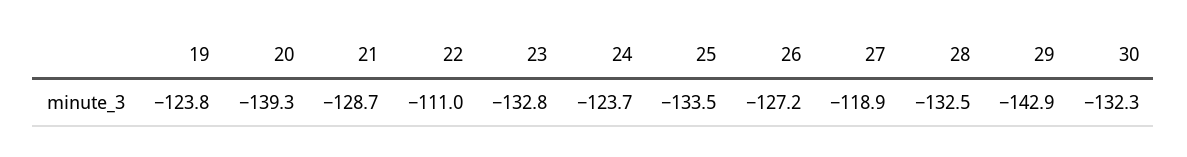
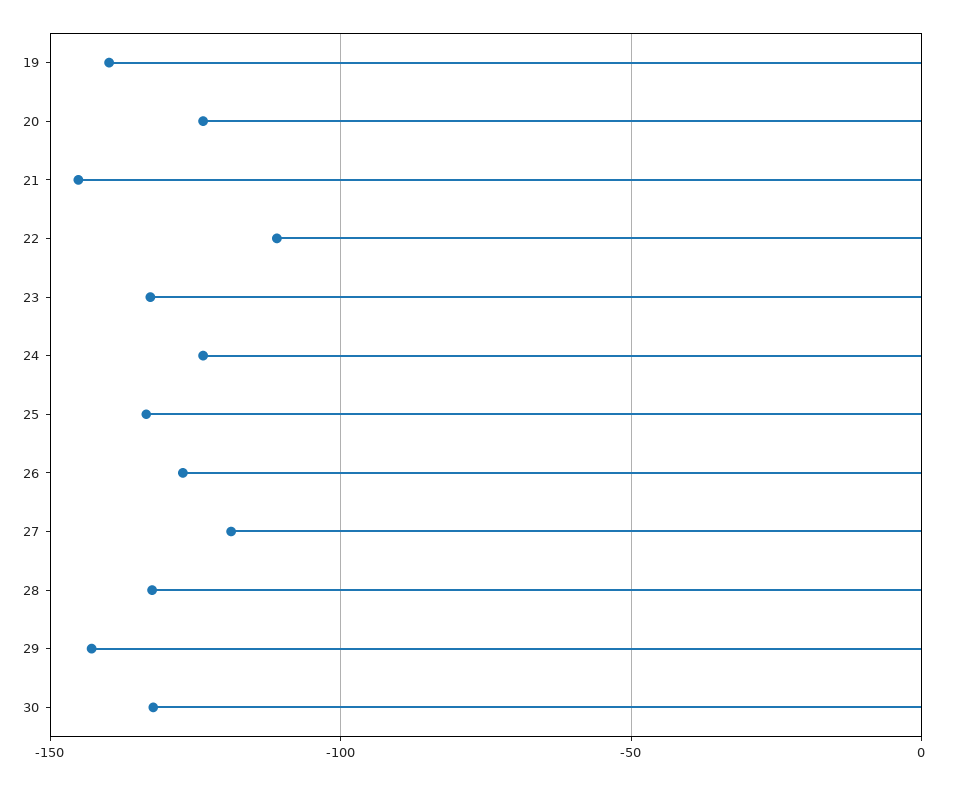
  {
-   "19": -123.8,
+   "19": -140,
-   "20": -139.3,
+   "20": -125,
-   "21": -128.7,
+   "21": -145,
    "22": -111,
    "23": -132.8,
    "24": -123.7,
    "25": -133.5,
    "26": -127.2,
    "27": -118.9,
    "28": -132.5,
    "29": -142.9,
    "30": -132.3
  }

